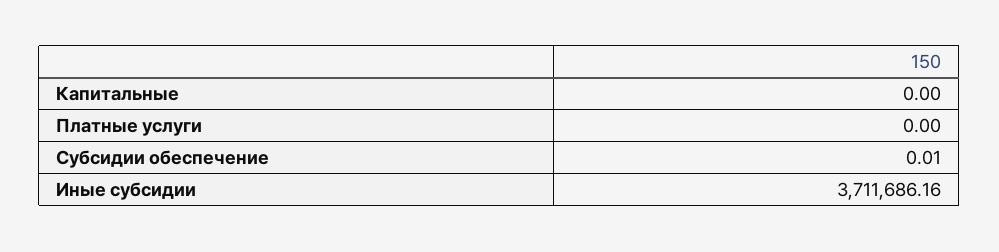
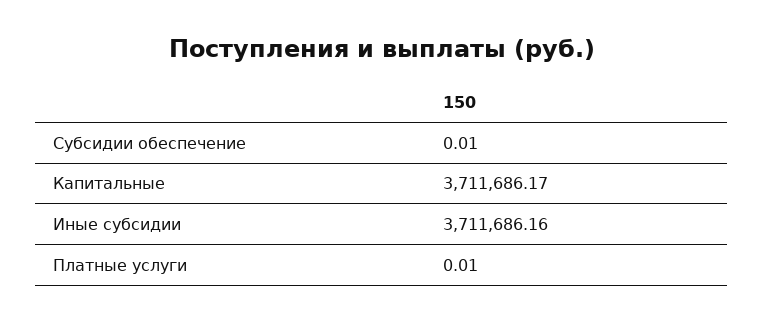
  {
-   "Капитальные": 0,
+   "Капитальные": 3711686.17,
-   "Платные услуги": 0,
+   "Платные услуги": 0.01,
    "Субсидии обеспечение": 0.01,
    "Иные субсидии": 3711686.16
  }

